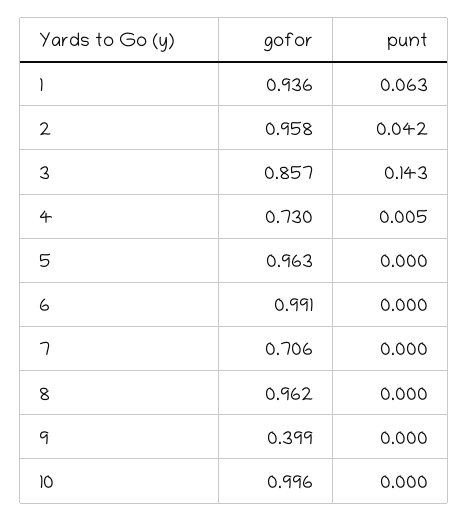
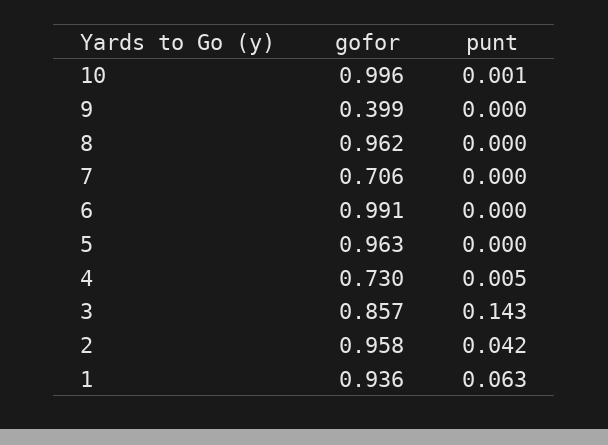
  {
    "gofor": {
      "1": 0.936,
      "2": 0.958,
      "3": 0.857,
      "4": 0.73,
      "5": 0.963,
      "6": 0.991,
      "7": 0.706,
      "8": 0.962,
      "9": 0.399,
      "10": 0.996
    },
    "punt": {
      "1": 0.063,
      "2": 0.042,
      "3": 0.143,
      "4": 0.005,
      "5": 0,
      "6": 0,
      "7": 0,
      "8": 0,
      "9": 0,
-     "10": 0
+     "10": 0.001
    }
  }

